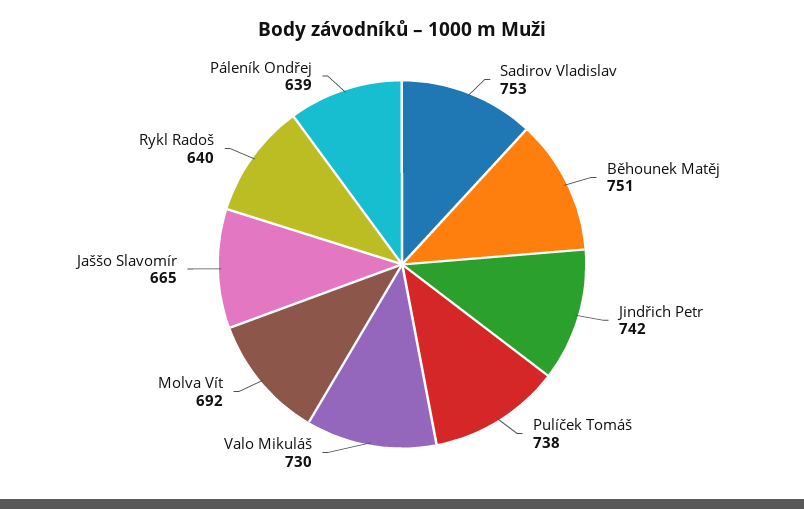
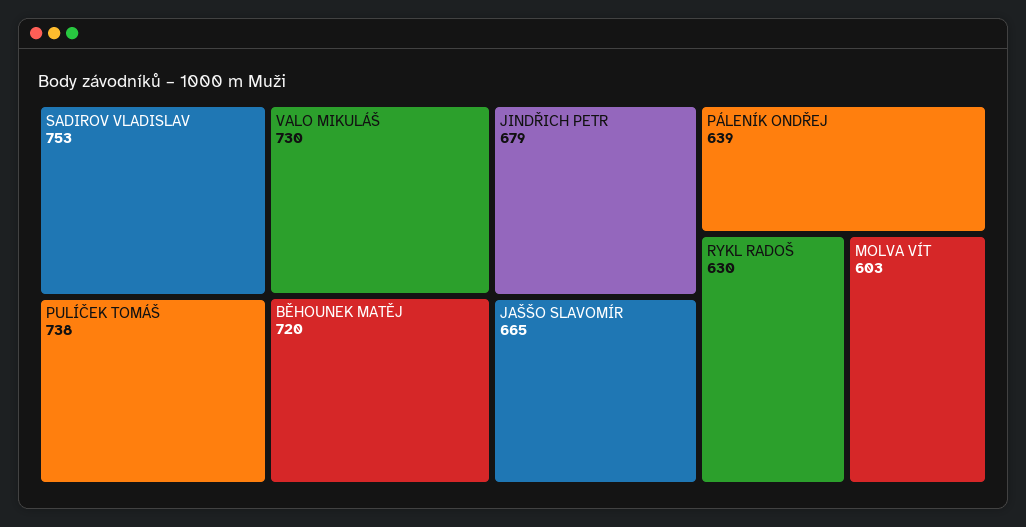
  {
    "Sadirov Vladislav": 753,
-   "Běhounek Matěj": 751,
+   "Běhounek Matěj": 720,
-   "Jindřich Petr": 742,
+   "Jindřich Petr": 679,
    "Pulíček Tomáš": 738,
    "Valo Mikuláš": 730,
-   "Molva Vít": 692,
+   "Molva Vít": 603,
    "Jaššo Slavomír": 665,
-   "Rykl Radoš": 640,
+   "Rykl Radoš": 630,
    "Páleník Ondřej": 639
  }

